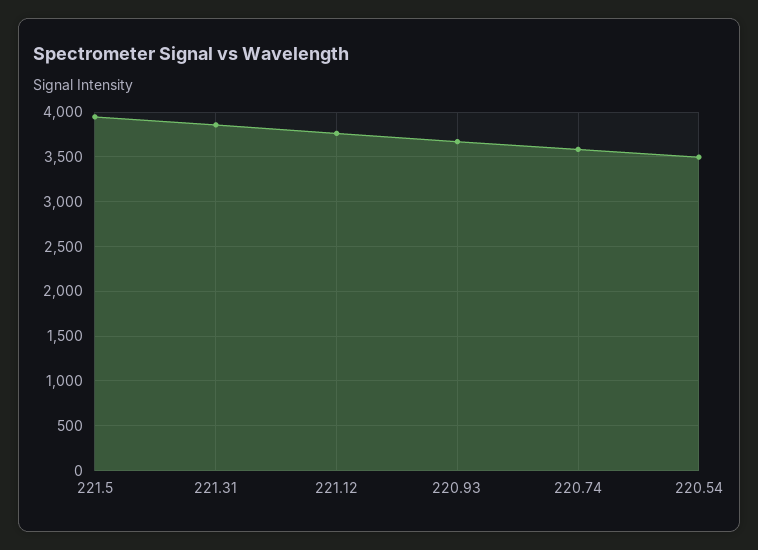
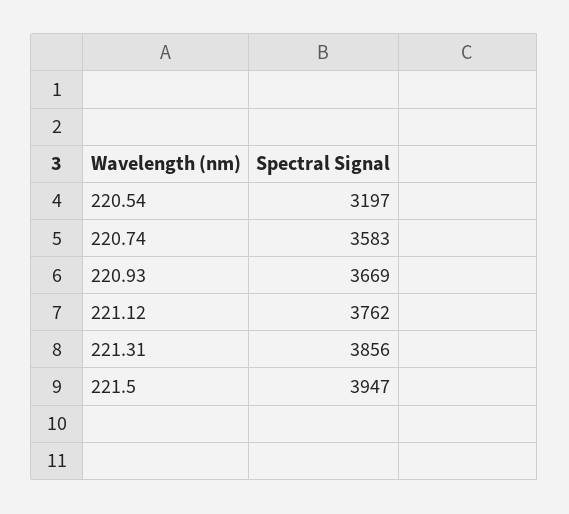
  {
    "221.5": 3947,
    "221.31": 3856,
    "221.12": 3762,
    "220.93": 3669,
    "220.74": 3583,
-   "220.54": 3500
+   "220.54": 3197
  }

